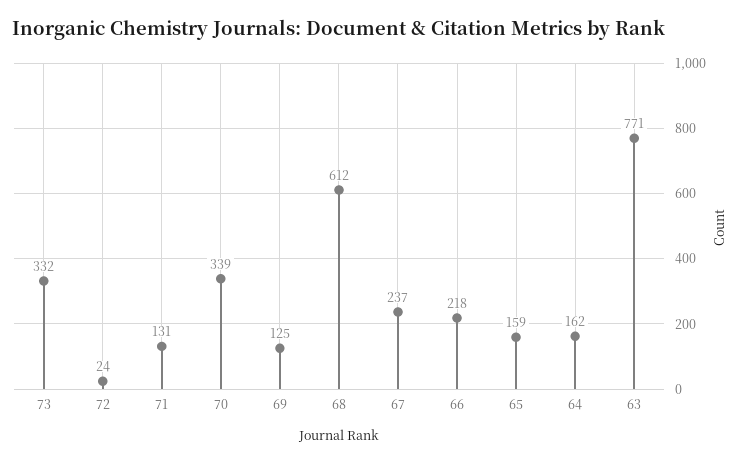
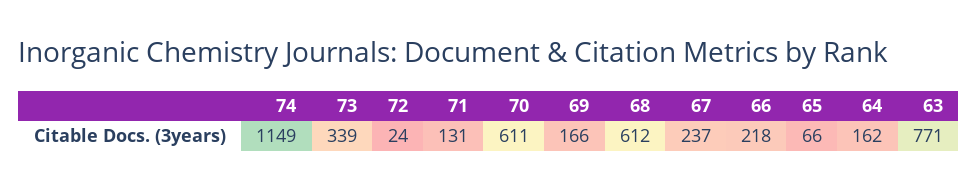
  {
-   "73": 332,
+   "73": 339,
    "72": 24,
    "71": 131,
-   "70": 339,
+   "70": 611,
-   "69": 125,
+   "69": 166,
    "68": 612,
    "67": 237,
    "66": 218,
-   "65": 159,
+   "65": 66,
    "64": 162,
-   "63": 771
+   "63": 771,
+   "74": 1149
  }

